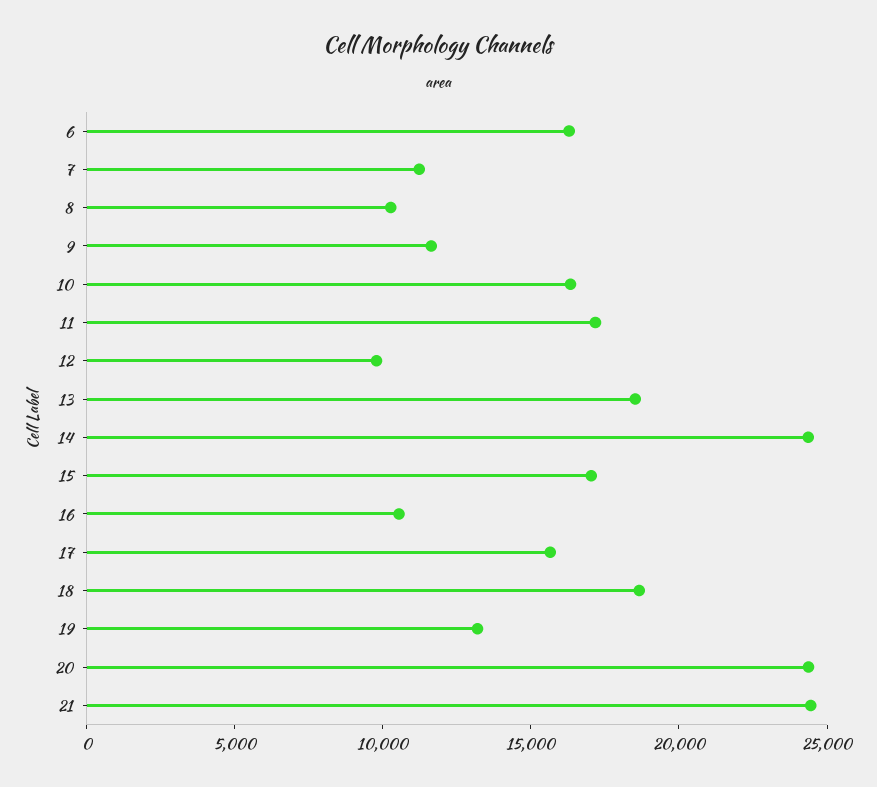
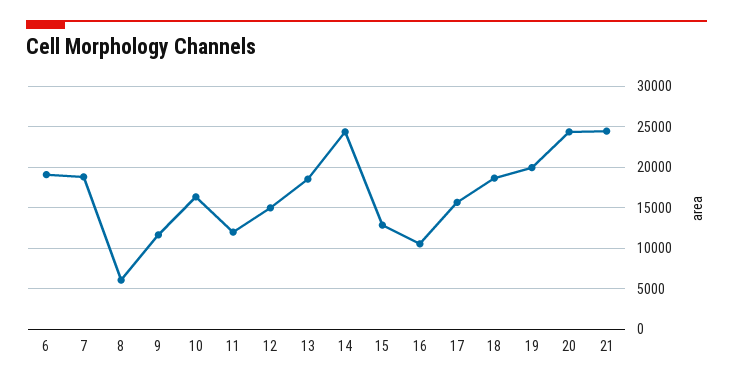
  {
-   "6": 16000,
+   "6": 19000,
-   "7": 11000,
+   "7": 19000,
-   "8": 10000,
+   "8": 6000,
    "9": 12000,
    "10": 16000,
-   "11": 17000,
+   "11": 12000,
-   "12": 10000,
+   "12": 15000,
    "13": 19000,
    "14": 24000,
-   "15": 17000,
+   "15": 13000,
    "16": 11000,
    "17": 16000,
    "18": 19000,
-   "19": 13000,
+   "19": 20000,
    "20": 24000,
    "21": 24000
  }

